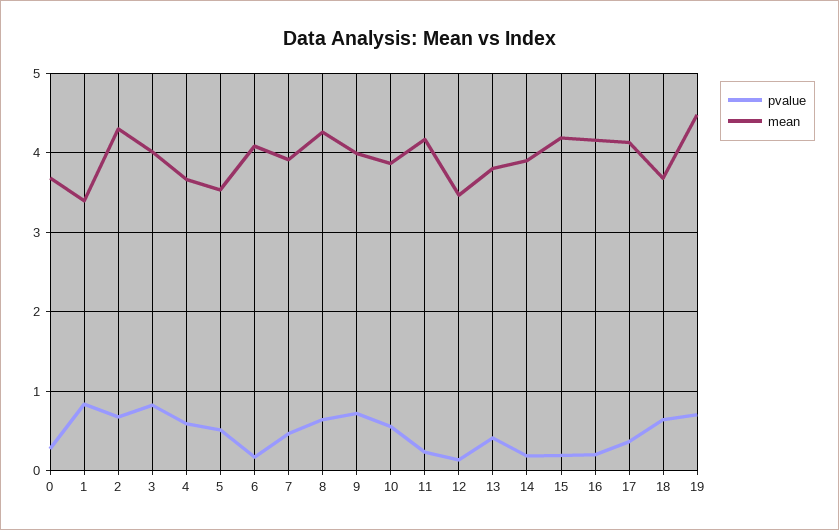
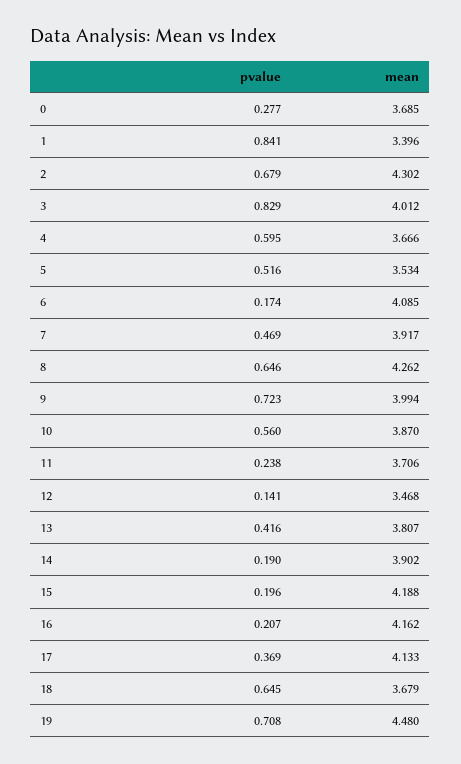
  {
    "pvalue": {
      "0": 0.277,
      "1": 0.841,
      "2": 0.679,
      "3": 0.829,
      "4": 0.595,
      "5": 0.516,
      "6": 0.174,
      "7": 0.469,
      "8": 0.646,
      "9": 0.723,
      "10": 0.56,
      "11": 0.238,
      "12": 0.141,
      "13": 0.416,
      "14": 0.19,
      "15": 0.196,
      "16": 0.207,
      "17": 0.369,
      "18": 0.645,
      "19": 0.708
    },
    "mean": {
      "0": 3.685,
      "1": 3.396,
      "2": 4.302,
      "3": 4.012,
      "4": 3.666,
      "5": 3.534,
      "6": 4.085,
      "7": 3.917,
      "8": 4.262,
      "9": 3.994,
      "10": 3.87,
-     "11": 4.2,
+     "11": 3.706,
      "12": 3.468,
      "13": 3.807,
      "14": 3.902,
      "15": 4.188,
      "16": 4.162,
      "17": 4.133,
      "18": 3.679,
      "19": 4.48
    }
  }

